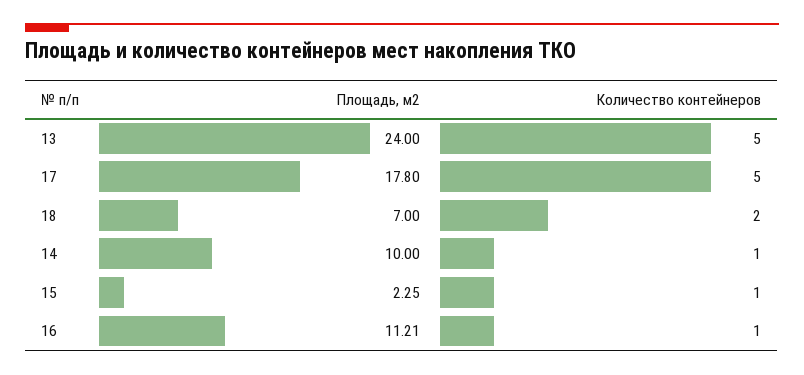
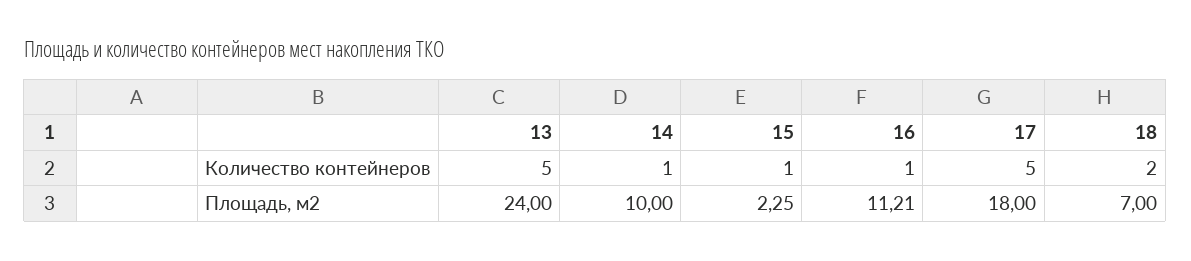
  {
    "Площадь, м2": {
      "13": 24,
-     "17": 17.8,
+     "17": 18,
      "18": 7,
      "14": 10,
      "15": 2.25,
      "16": 11.21
    },
    "Количество контейнеров": {
      "13": 5,
      "17": 5,
      "18": 2,
      "14": 1,
      "15": 1,
      "16": 1
    }
  }

